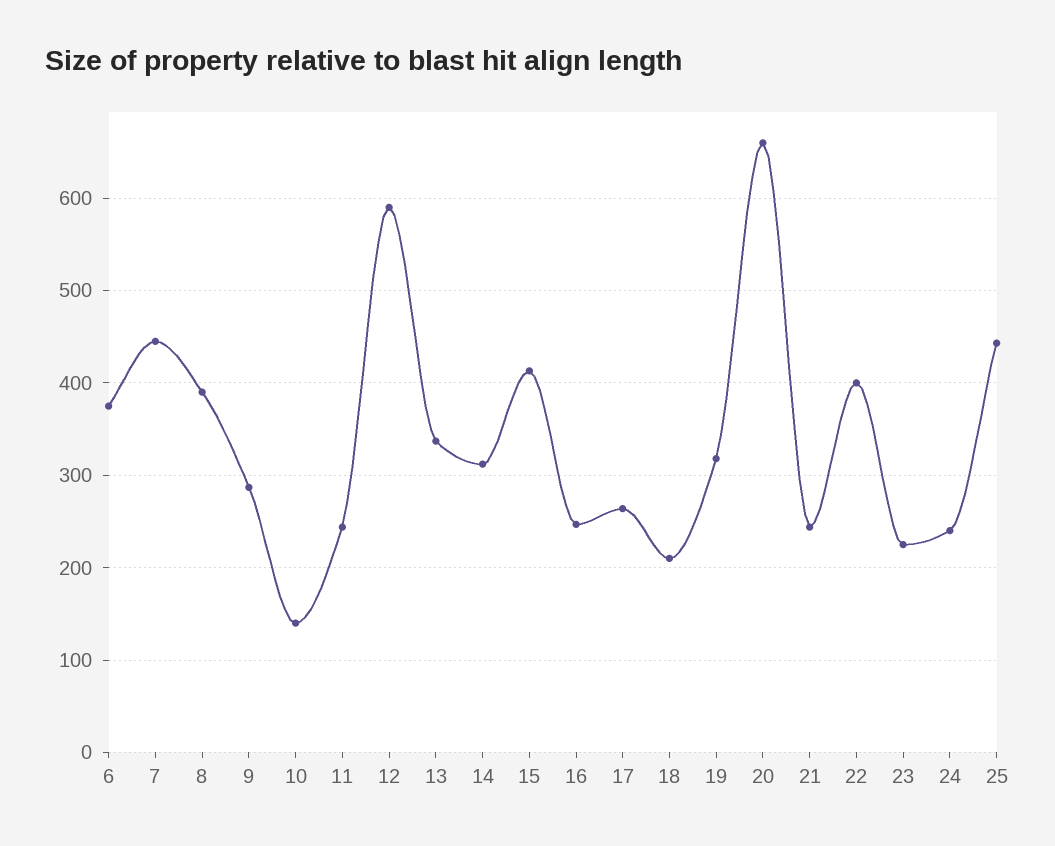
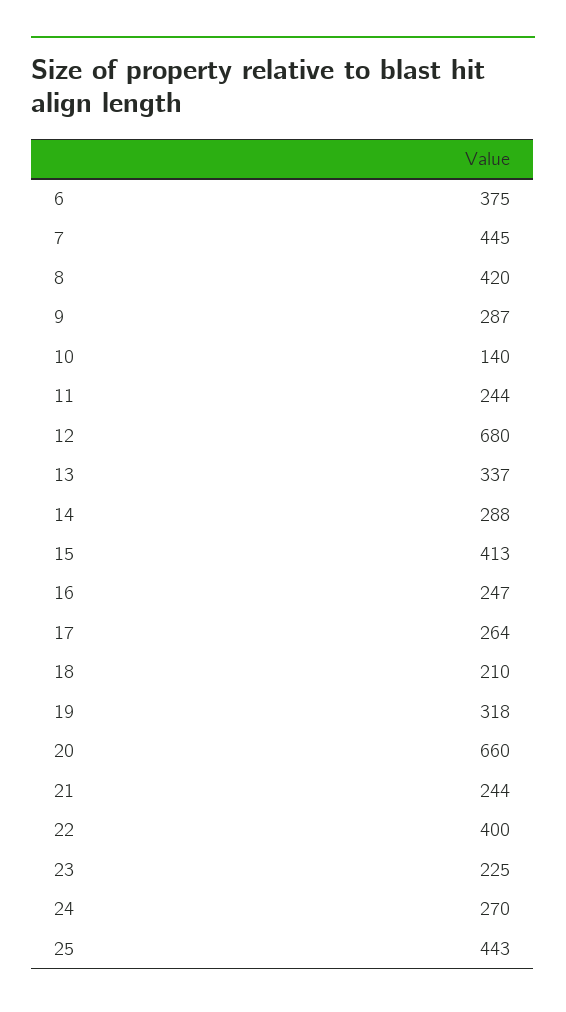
  {
    "6": 375,
    "7": 445,
-   "8": 390,
+   "8": 420,
    "9": 287,
    "10": 140,
    "11": 244,
-   "12": 590,
+   "12": 680,
    "13": 337,
-   "14": 310,
+   "14": 288,
    "15": 413,
    "16": 247,
    "17": 264,
    "18": 210,
    "19": 318,
    "20": 660,
    "21": 244,
    "22": 400,
    "23": 225,
-   "24": 240,
+   "24": 270,
    "25": 443
  }

